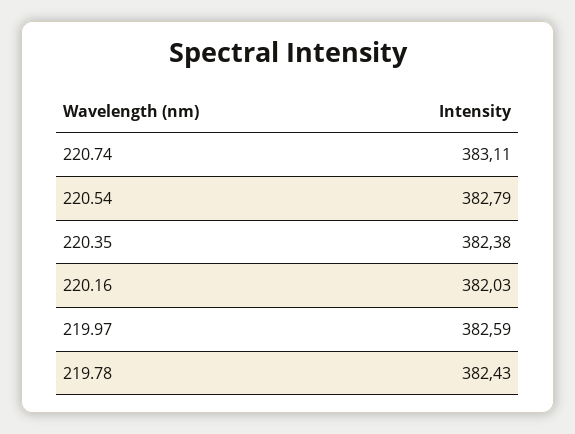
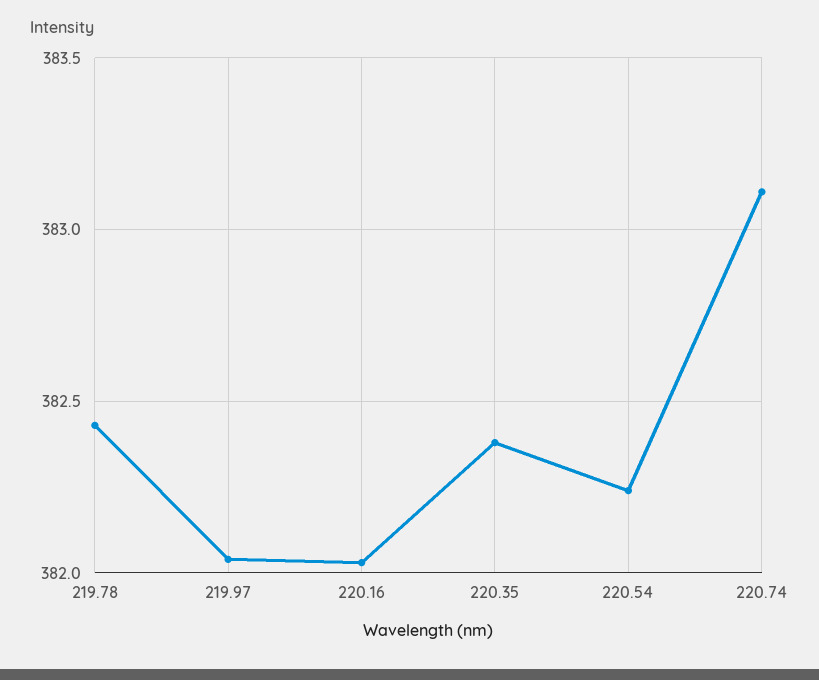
  {
    "220.74": 383.11,
-   "220.54": 382.79,
+   "220.54": 382.25,
    "220.35": 382.38,
    "220.16": 382.03,
-   "219.97": 382.59,
+   "219.97": 382.05,
    "219.78": 382.43
  }

